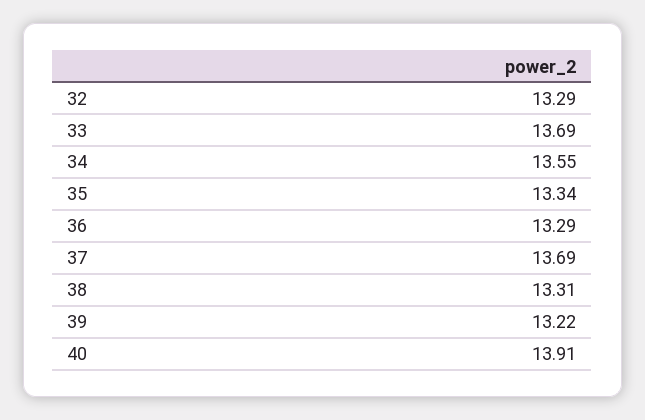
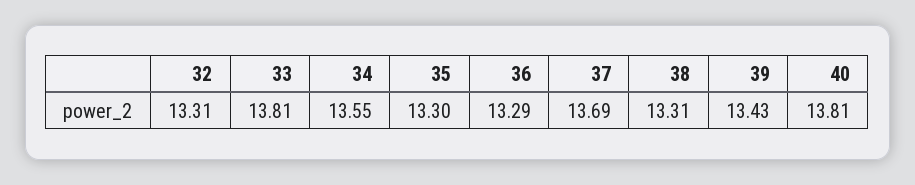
  {
-   "32": 13.29,
+   "32": 13.31,
-   "33": 13.69,
+   "33": 13.81,
    "34": 13.55,
-   "35": 13.34,
+   "35": 13.3,
    "36": 13.29,
    "37": 13.69,
    "38": 13.31,
-   "39": 13.22,
+   "39": 13.43,
-   "40": 13.91
+   "40": 13.81
  }

